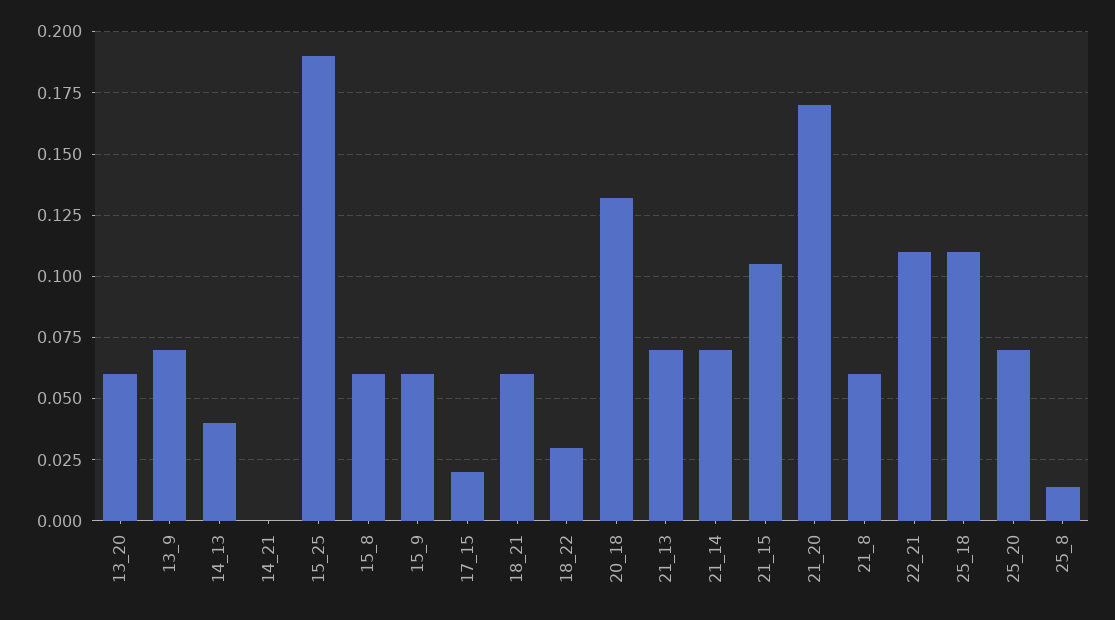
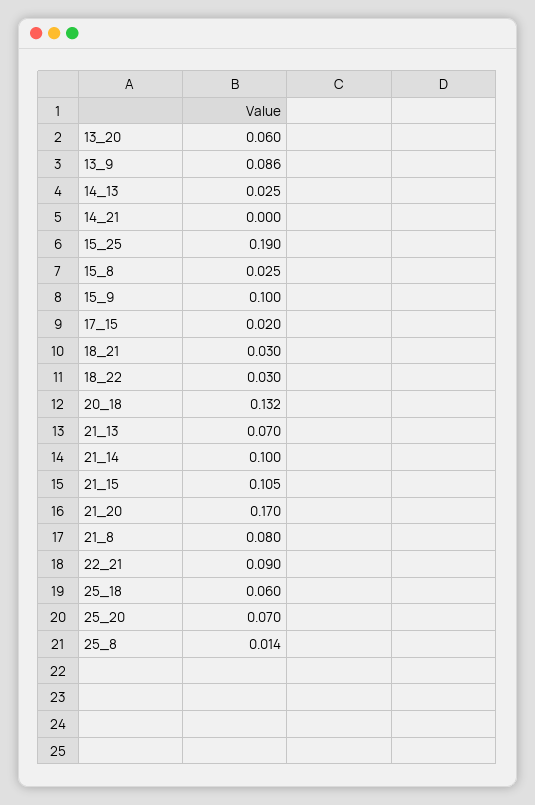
  {
    "13_20": 0.06,
-   "13_9": 0.07,
+   "13_9": 0.086,
-   "14_13": 0.04,
+   "14_13": 0.025,
    "14_21": 0,
    "15_25": 0.19,
-   "15_8": 0.06,
+   "15_8": 0.025,
-   "15_9": 0.06,
+   "15_9": 0.1,
    "17_15": 0.02,
-   "18_21": 0.06,
+   "18_21": 0.03,
    "18_22": 0.03,
    "20_18": 0.132,
    "21_13": 0.07,
-   "21_14": 0.07,
+   "21_14": 0.1,
    "21_15": 0.105,
    "21_20": 0.17,
-   "21_8": 0.06,
+   "21_8": 0.08,
-   "22_21": 0.11,
+   "22_21": 0.09,
-   "25_18": 0.11,
+   "25_18": 0.06,
    "25_20": 0.07,
    "25_8": 0.014
  }

